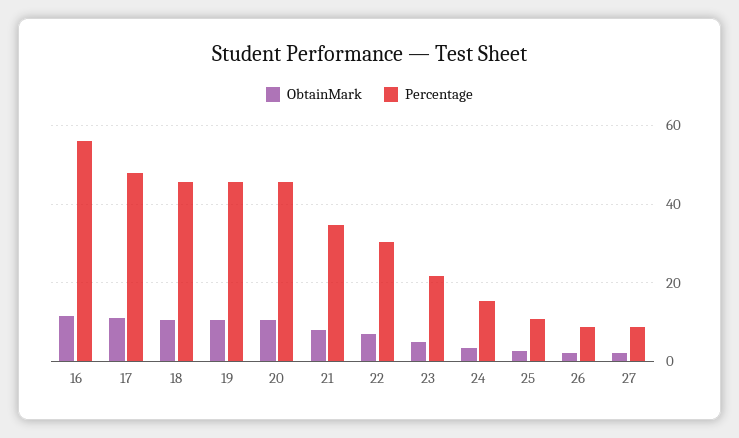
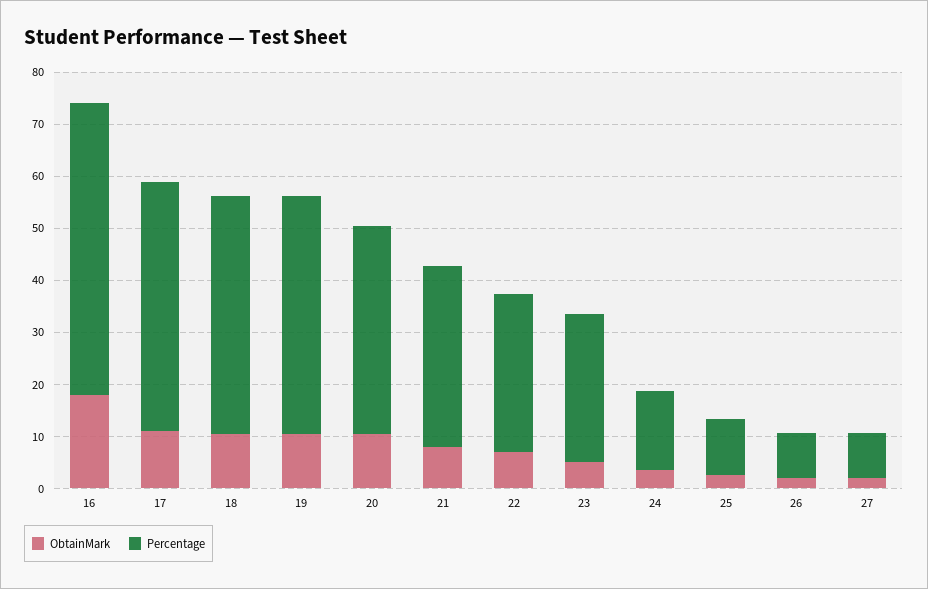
  {
    "ObtainMark": {
-     "16": 12,
+     "16": 18,
      "17": 12,
      "18": 10,
      "19": 10,
      "20": 10,
      "21": 8,
      "22": 8,
      "23": 6,
      "24": 4,
      "25": 2,
      "26": 2,
      "27": 2
    },
    "Percentage": {
      "16": 56,
      "17": 48,
      "18": 46,
      "19": 46,
-     "20": 46,
+     "20": 40,
      "21": 34,
      "22": 30,
-     "23": 22,
+     "23": 28,
      "24": 16,
      "25": 10,
      "26": 8,
      "27": 8
    }
  }

